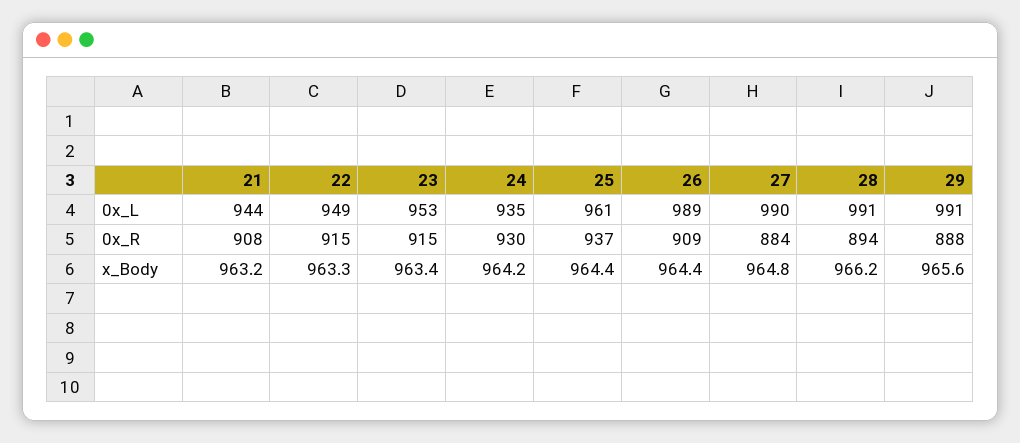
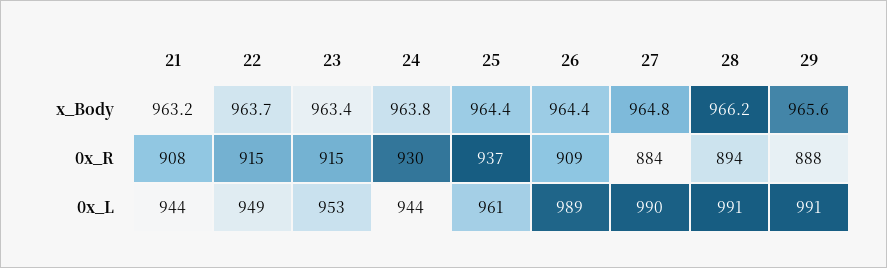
  {
    "21": {
      "0x_L": 944,
      "0x_R": 908,
      "x_Body": 963.2
    },
    "22": {
      "0x_L": 949,
      "0x_R": 915,
-     "x_Body": 963.3
+     "x_Body": 963.7
    },
    "23": {
      "0x_L": 953,
      "0x_R": 915,
      "x_Body": 963.4
    },
    "24": {
-     "0x_L": 935,
+     "0x_L": 944,
      "0x_R": 930,
-     "x_Body": 964.2
+     "x_Body": 963.8
    },
    "25": {
      "0x_L": 961,
      "0x_R": 937,
      "x_Body": 964.4
    },
    "26": {
      "0x_L": 989,
      "0x_R": 909,
      "x_Body": 964.4
    },
    "27": {
      "0x_L": 990,
      "0x_R": 884,
      "x_Body": 964.8
    },
    "28": {
      "0x_L": 991,
      "0x_R": 894,
      "x_Body": 966.2
    },
    "29": {
      "0x_L": 991,
      "0x_R": 888,
      "x_Body": 965.6
    }
  }

